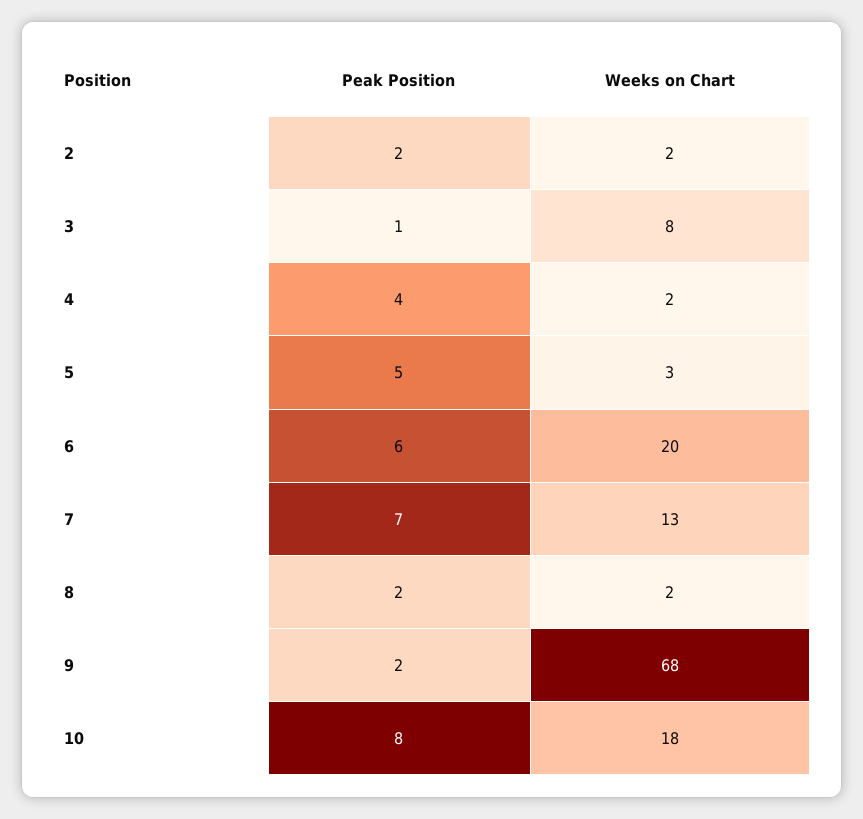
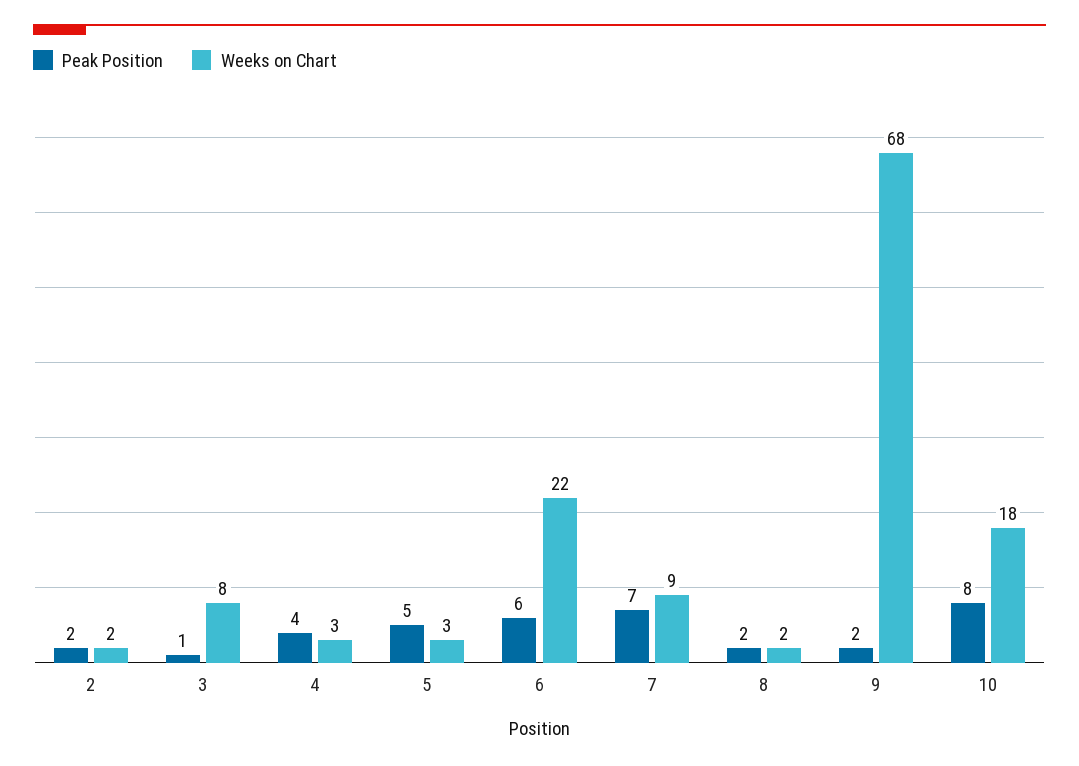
  {
    "Peak Position": {
      "2": 2,
      "3": 1,
      "4": 4,
      "5": 5,
      "6": 6,
      "7": 7,
      "8": 2,
      "9": 2,
      "10": 8
    },
    "Weeks on Chart": {
      "2": 2,
      "3": 8,
-     "4": 2,
+     "4": 3,
      "5": 3,
-     "6": 20,
+     "6": 22,
-     "7": 13,
+     "7": 9,
      "8": 2,
      "9": 68,
      "10": 18
    }
  }

